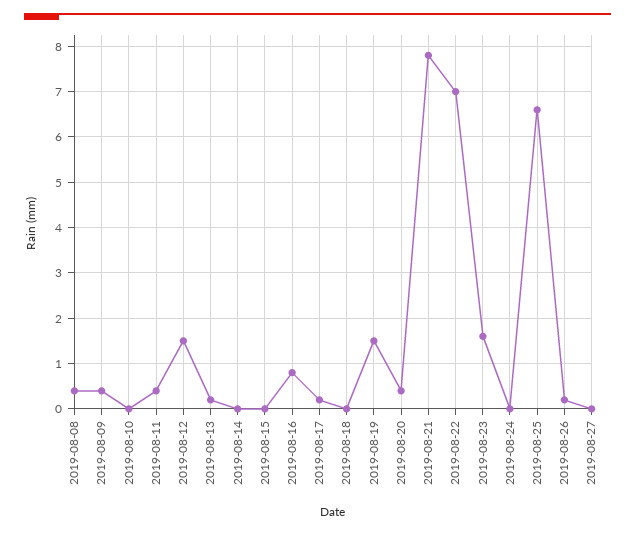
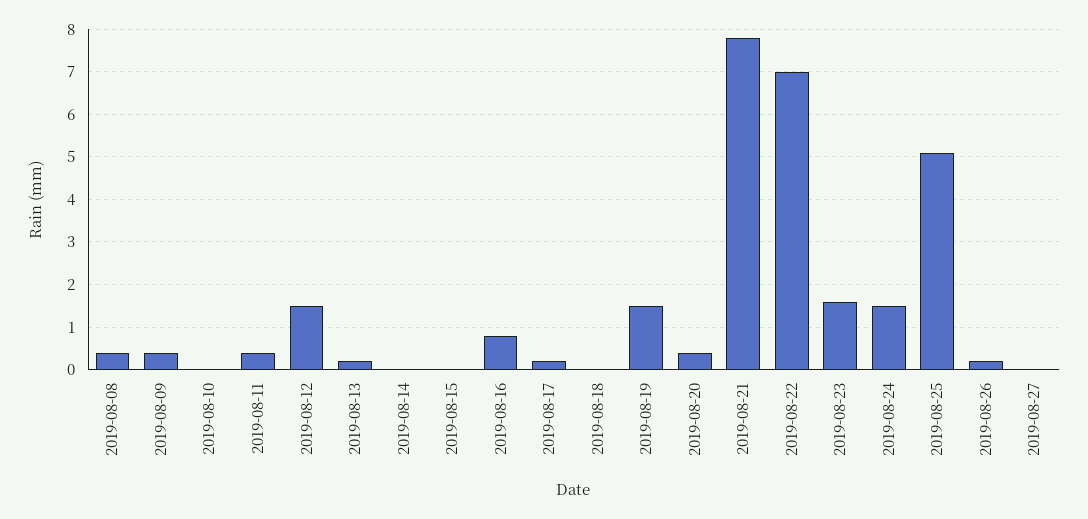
  {
    "2019-08-08": 0.5,
    "2019-08-09": 0.5,
    "2019-08-10": 0,
    "2019-08-11": 0.5,
    "2019-08-12": 1.5,
    "2019-08-13": 0,
    "2019-08-14": 0,
    "2019-08-15": 0,
    "2019-08-16": 1,
    "2019-08-17": 0,
    "2019-08-18": 0,
    "2019-08-19": 1.5,
    "2019-08-20": 0.5,
    "2019-08-21": 8,
    "2019-08-22": 7,
    "2019-08-23": 1.5,
-   "2019-08-24": 0,
+   "2019-08-24": 1.5,
-   "2019-08-25": 6.5,
+   "2019-08-25": 5,
    "2019-08-26": 0,
    "2019-08-27": 0
  }

